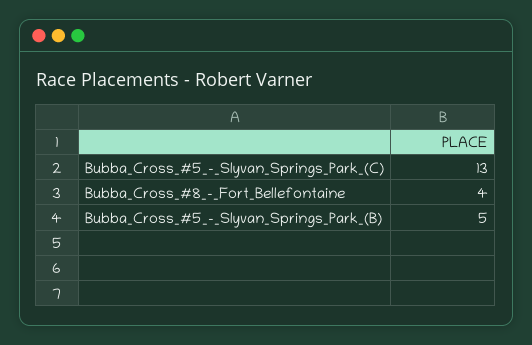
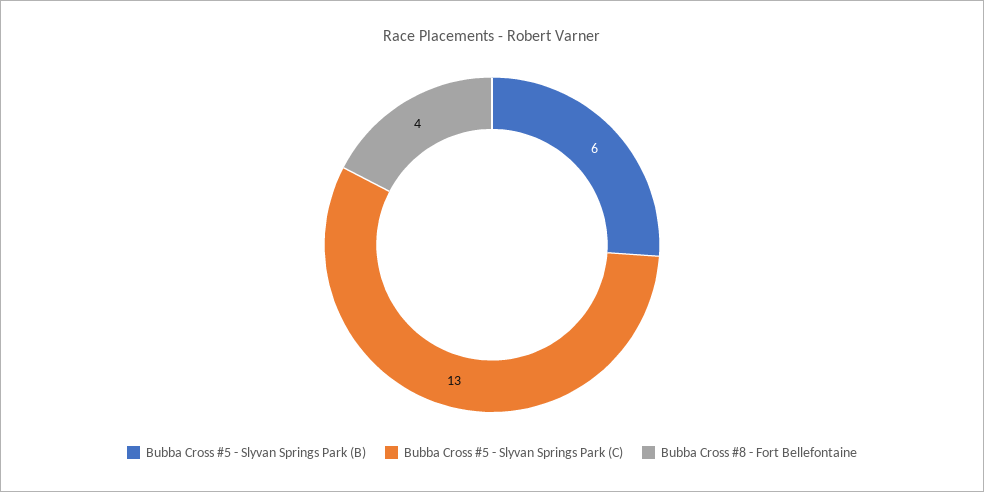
  {
    "Bubba_Cross_#5_-_Slyvan_Springs_Park_(C)": 13,
    "Bubba_Cross_#8_-_Fort_Bellefontaine": 4,
-   "Bubba_Cross_#5_-_Slyvan_Springs_Park_(B)": 5
+   "Bubba_Cross_#5_-_Slyvan_Springs_Park_(B)": 6
  }

